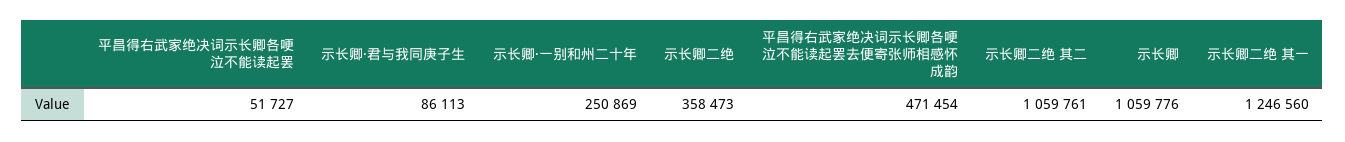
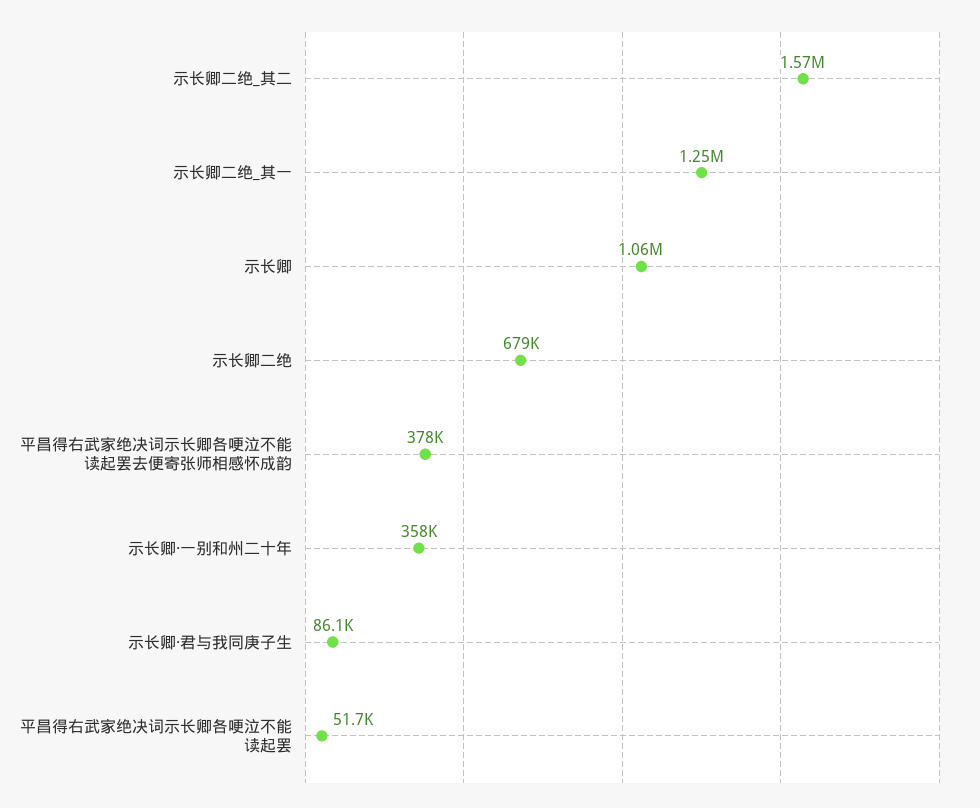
  {
    "平昌得右武家绝决词示长卿各哽泣不能读起罢": 51727,
    "示长卿·君与我同庚子生": 86113,
-   "示长卿·一别和州二十年": 250869,
+   "示长卿·一别和州二十年": 358000,
-   "示长卿二绝": 358473,
+   "示长卿二绝": 679000,
-   "平昌得右武家绝决词示长卿各哽泣不能读起罢去便寄张师相感怀成韵": 471454,
+   "平昌得右武家绝决词示长卿各哽泣不能读起罢去便寄张师相感怀成韵": 378000,
-   "示长卿二绝 其二": 1059761,
+   "示长卿二绝 其二": 1570000,
    "示长卿": 1059776,
    "示长卿二绝 其一": 1246560
  }

